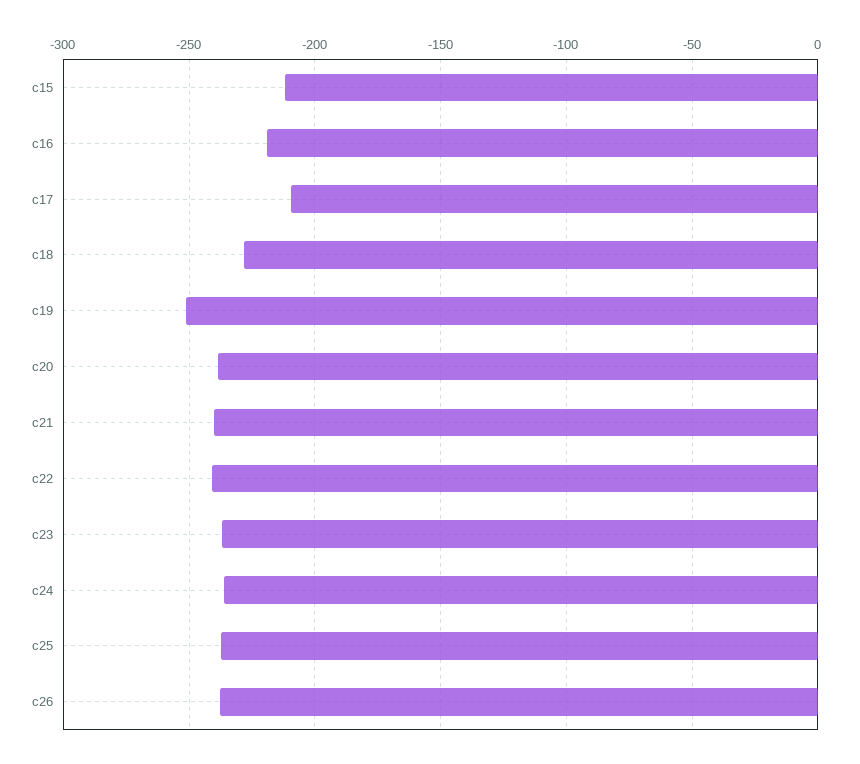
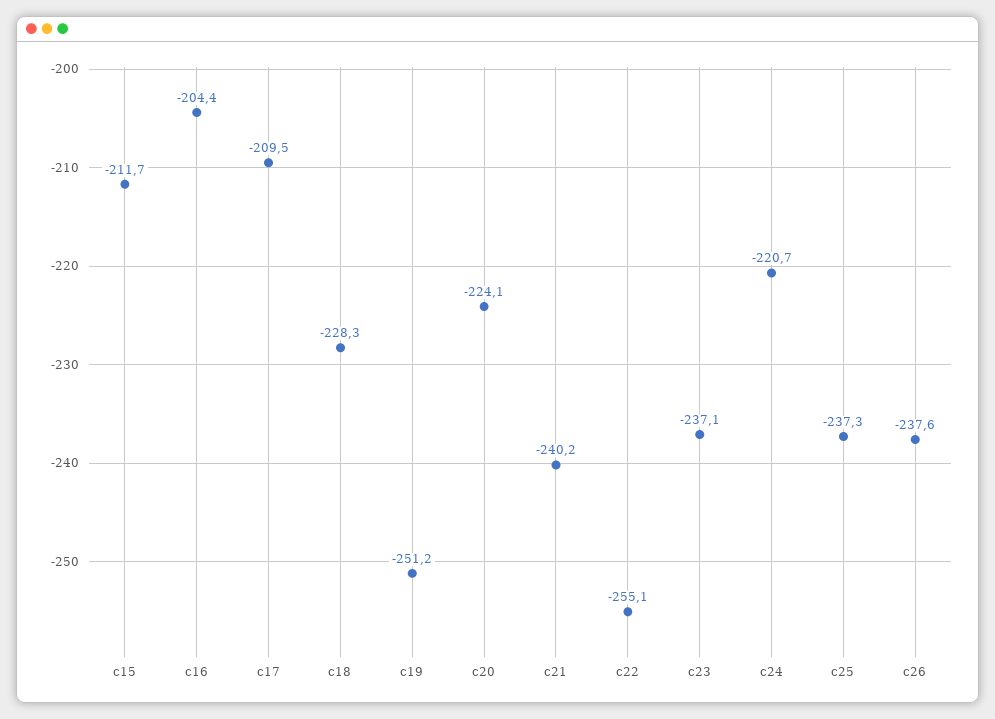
  {
    "c15": -211.7,
-   "c16": -220,
+   "c16": -204.4,
    "c17": -209.5,
    "c18": -228.3,
    "c19": -251.2,
-   "c20": -240,
+   "c20": -224.1,
    "c21": -240.2,
-   "c22": -240,
+   "c22": -255.1,
    "c23": -237.1,
-   "c24": -235,
+   "c24": -220.7,
    "c25": -237.3,
    "c26": -237.6
  }

